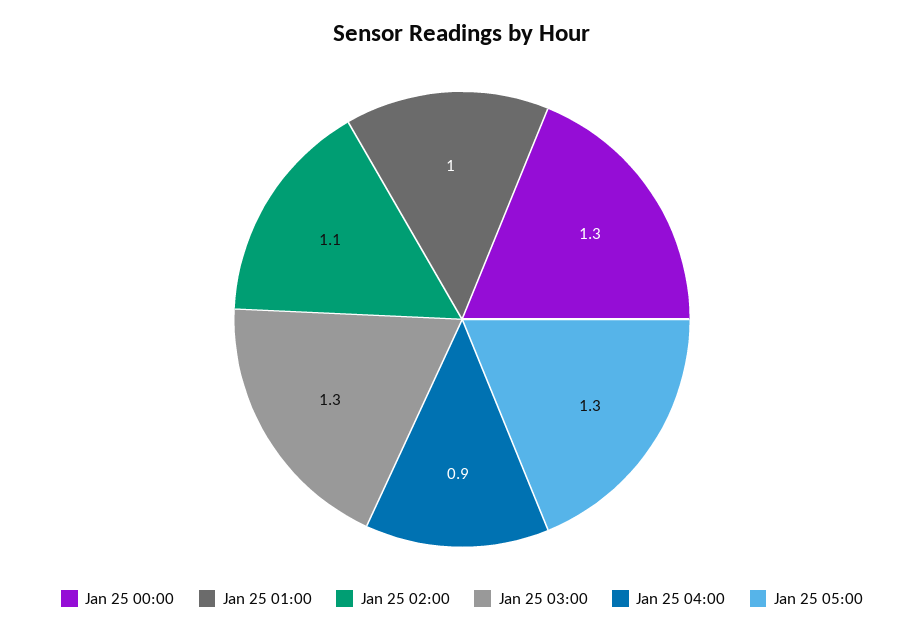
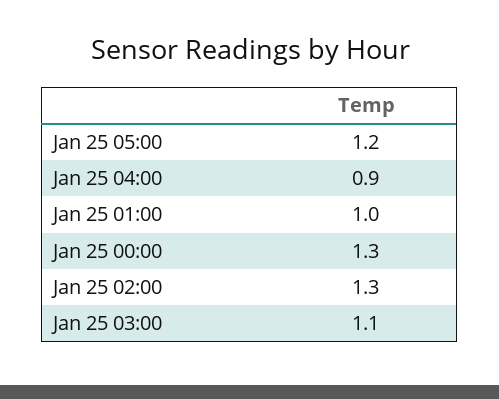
  {
    "Jan 25 00:00": 1.3,
    "Jan 25 01:00": 1,
-   "Jan 25 02:00": 1.1,
+   "Jan 25 02:00": 1.3,
-   "Jan 25 03:00": 1.3,
+   "Jan 25 03:00": 1.1,
    "Jan 25 04:00": 0.9,
-   "Jan 25 05:00": 1.3
+   "Jan 25 05:00": 1.2
  }

